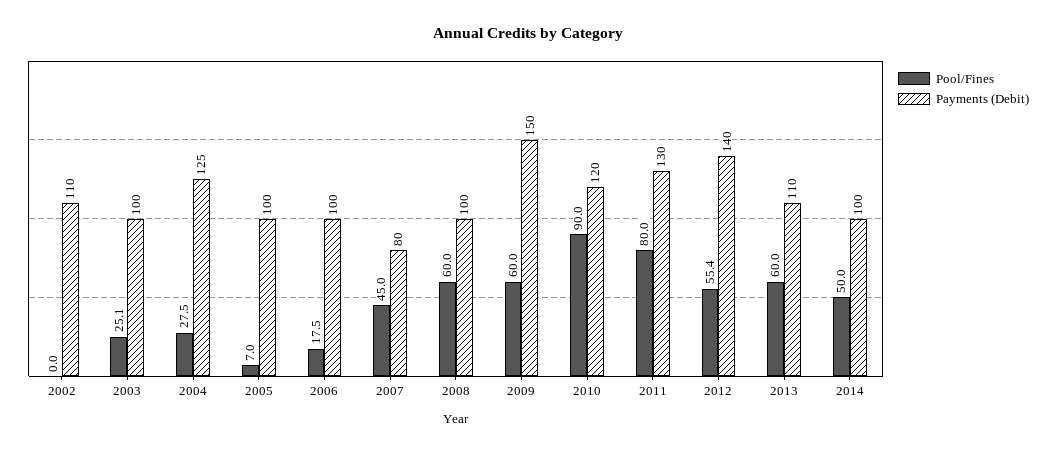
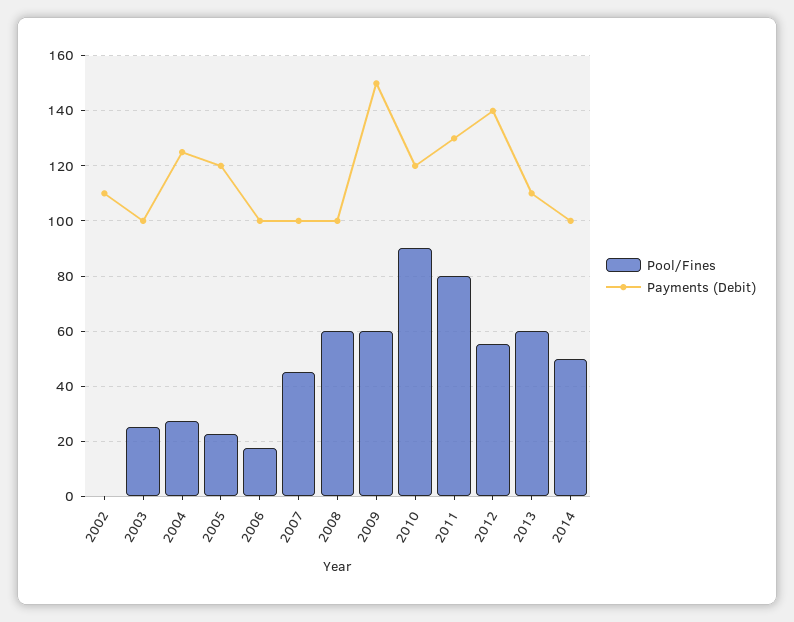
  {
    "Pool/Fines": {
      "2002": 0,
      "2003": 25.1,
      "2004": 27.5,
-     "2005": 7,
+     "2005": 22.5,
      "2006": 17.5,
      "2007": 45,
      "2008": 60,
      "2009": 60,
      "2010": 90,
      "2011": 80,
      "2012": 55.4,
      "2013": 60,
      "2014": 50
    },
    "Payments (Debit)": {
      "2002": 110,
      "2003": 100,
      "2004": 125,
-     "2005": 100,
+     "2005": 120,
      "2006": 100,
-     "2007": 80,
+     "2007": 100,
      "2008": 100,
      "2009": 150,
      "2010": 120,
      "2011": 130,
      "2012": 140,
      "2013": 110,
      "2014": 100
    }
  }

